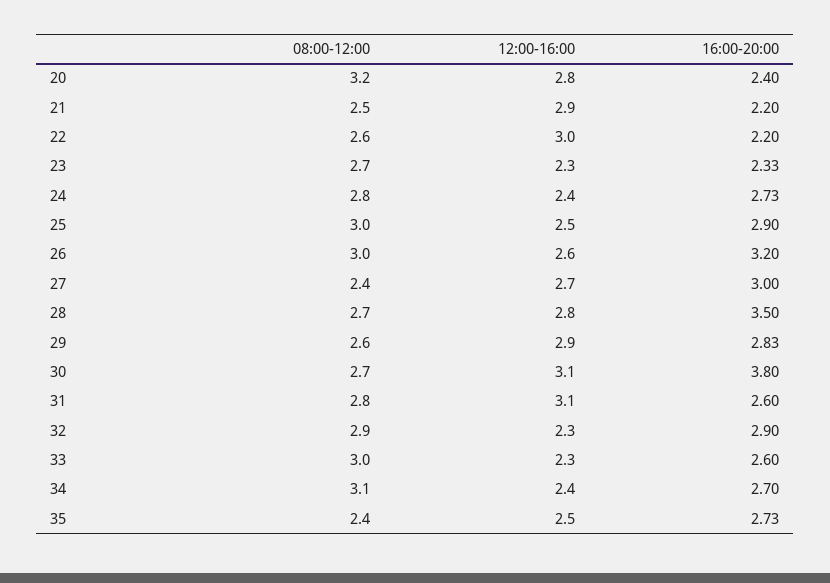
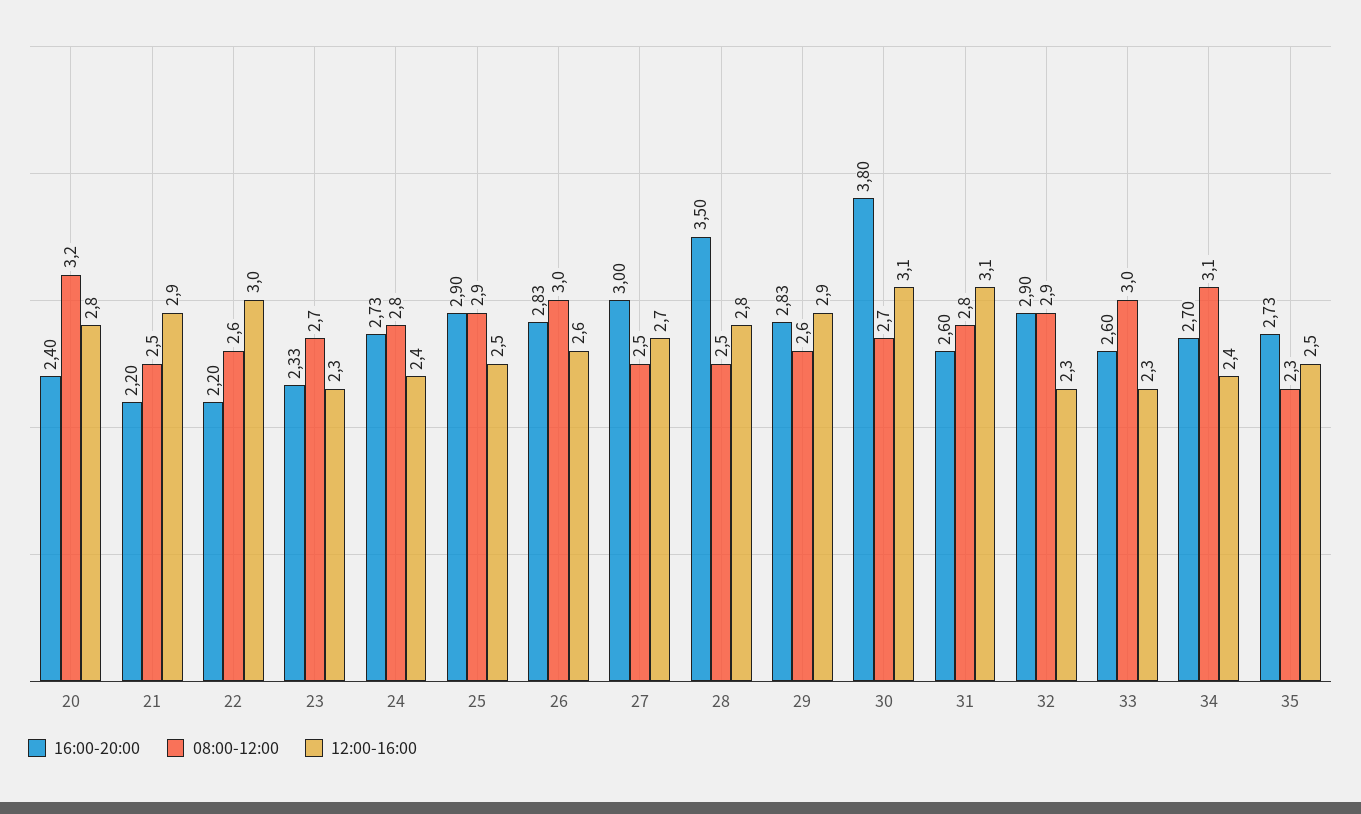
  {
    "08:00-12:00": {
      "20": 3.2,
      "21": 2.5,
      "22": 2.6,
      "23": 2.7,
      "24": 2.8,
-     "25": 3,
+     "25": 2.9,
      "26": 3,
-     "27": 2.4,
+     "27": 2.5,
-     "28": 2.7,
+     "28": 2.5,
      "29": 2.6,
      "30": 2.7,
      "31": 2.8,
      "32": 2.9,
      "33": 3,
      "34": 3.1,
-     "35": 2.4
+     "35": 2.3
    },
    "12:00-16:00": {
      "20": 2.8,
      "21": 2.9,
      "22": 3,
      "23": 2.3,
      "24": 2.4,
      "25": 2.5,
      "26": 2.6,
      "27": 2.7,
      "28": 2.8,
      "29": 2.9,
      "30": 3.1,
      "31": 3.1,
      "32": 2.3,
      "33": 2.3,
      "34": 2.4,
      "35": 2.5
    },
    "16:00-20:00": {
      "20": 2.4,
      "21": 2.2,
      "22": 2.2,
      "23": 2.33,
      "24": 2.73,
      "25": 2.9,
-     "26": 3.2,
+     "26": 2.83,
      "27": 3,
      "28": 3.5,
      "29": 2.83,
      "30": 3.8,
      "31": 2.6,
      "32": 2.9,
      "33": 2.6,
      "34": 2.7,
      "35": 2.73
    }
  }

